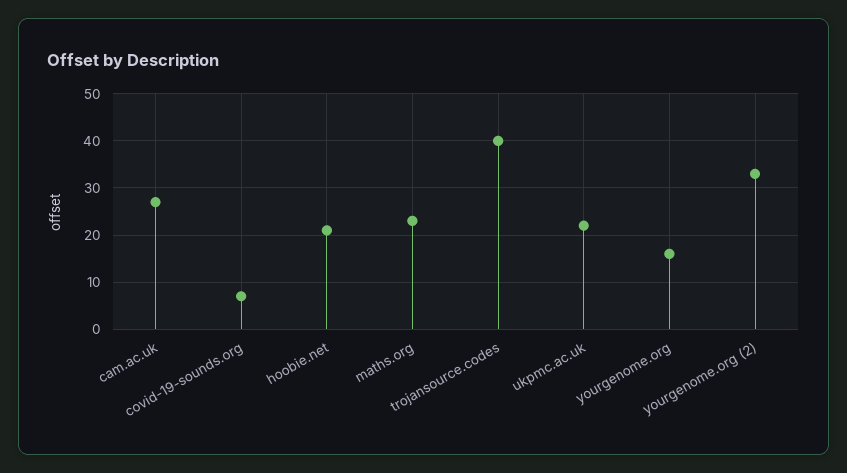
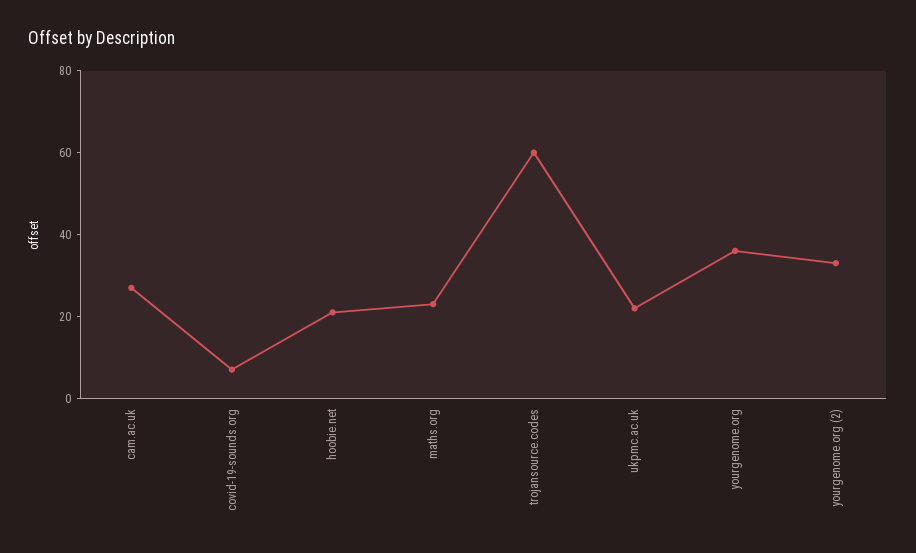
  {
    "cam.ac.uk": 25,
    "covid-19-sounds.org": 5,
    "hoobie.net": 20,
    "maths.org": 25,
-   "trojansource.codes": 40,
+   "trojansource.codes": 60,
    "ukpmc.ac.uk": 20,
-   "yourgenome.org": 15,
+   "yourgenome.org": 35,
    "yourgenome.org (2)": 35
  }

